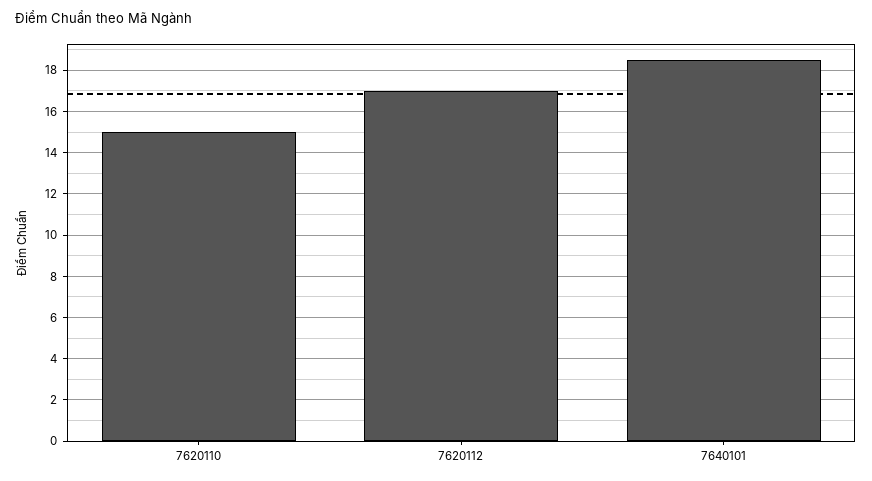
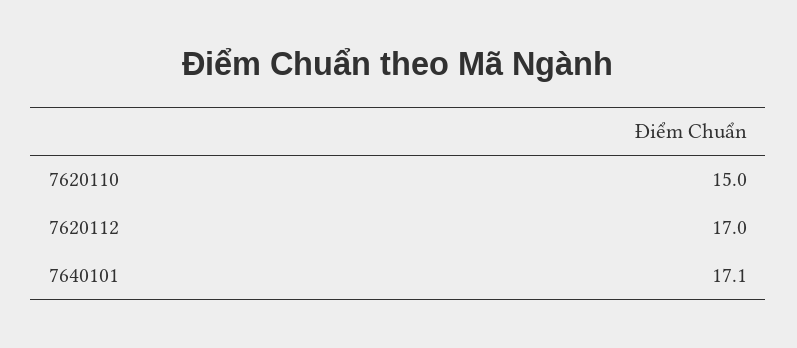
  {
    "7620110": 15,
    "7620112": 17,
-   "7640101": 18.5
+   "7640101": 17.1
  }

